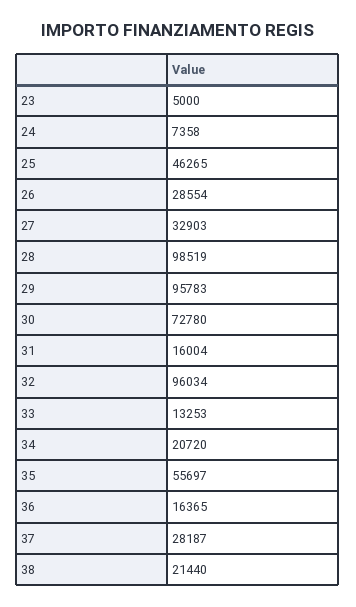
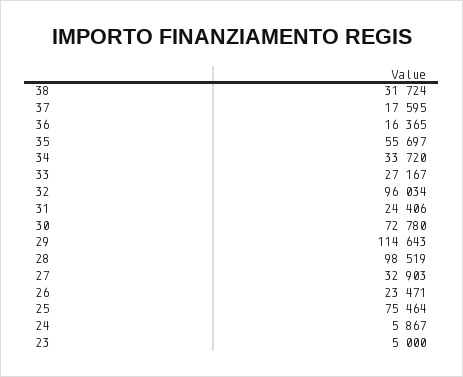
  {
    "23": 5000,
-   "24": 7358,
+   "24": 5867,
-   "25": 46265,
+   "25": 75464,
-   "26": 28554,
+   "26": 23471,
    "27": 32903,
    "28": 98519,
-   "29": 95783,
+   "29": 114643,
    "30": 72780,
-   "31": 16004,
+   "31": 24406,
    "32": 96034,
-   "33": 13253,
+   "33": 27167,
-   "34": 20720,
+   "34": 33720,
    "35": 55697,
    "36": 16365,
-   "37": 28187,
+   "37": 17595,
-   "38": 21440
+   "38": 31724
  }

